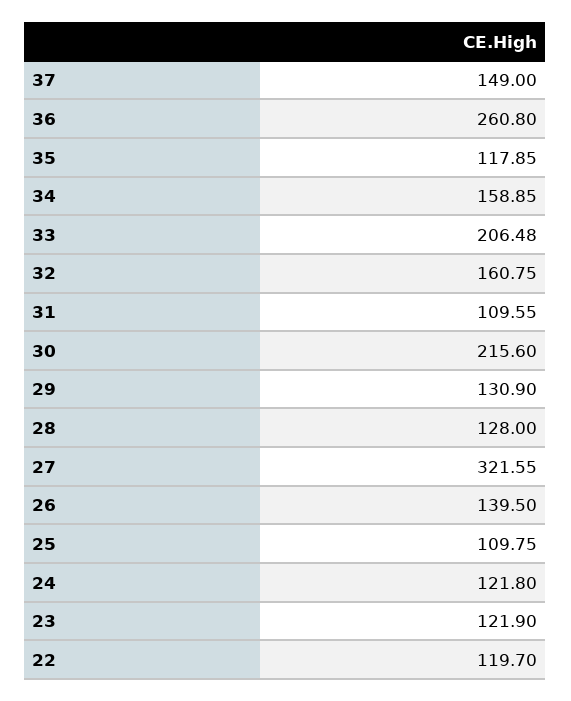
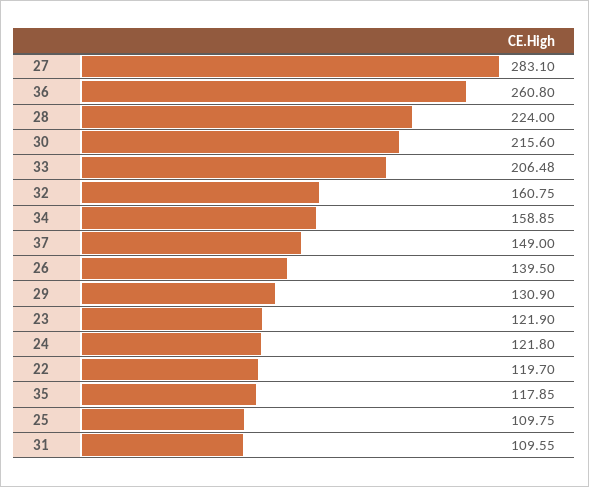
  {
    "37": 149,
    "36": 260.8,
    "35": 117.85,
    "34": 158.85,
    "33": 206.48,
    "32": 160.75,
    "31": 109.55,
    "30": 215.6,
    "29": 130.9,
-   "28": 128,
+   "28": 224,
-   "27": 321.55,
+   "27": 283.1,
    "26": 139.5,
    "25": 109.75,
    "24": 121.8,
    "23": 121.9,
    "22": 119.7
  }

